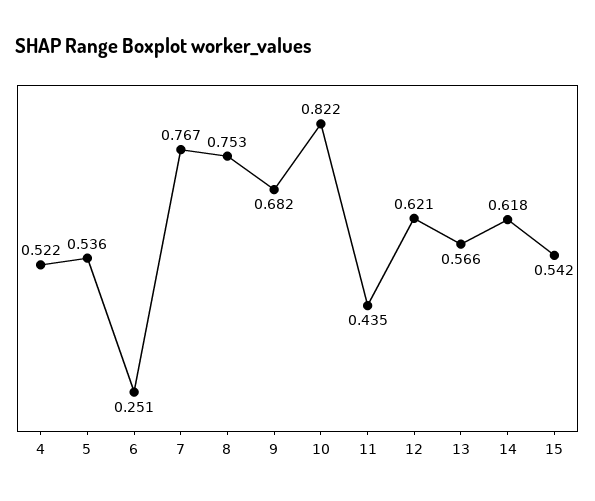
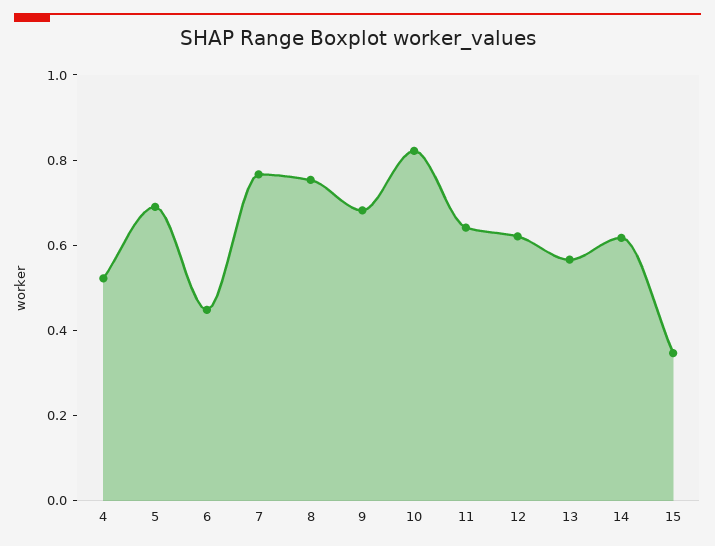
  {
    "4": 0.522,
-   "5": 0.536,
+   "5": 0.7,
-   "6": 0.251,
+   "6": 0.45,
    "7": 0.767,
    "8": 0.753,
    "9": 0.682,
    "10": 0.822,
-   "11": 0.435,
+   "11": 0.65,
    "12": 0.621,
    "13": 0.566,
    "14": 0.618,
-   "15": 0.542
+   "15": 0.35
  }

